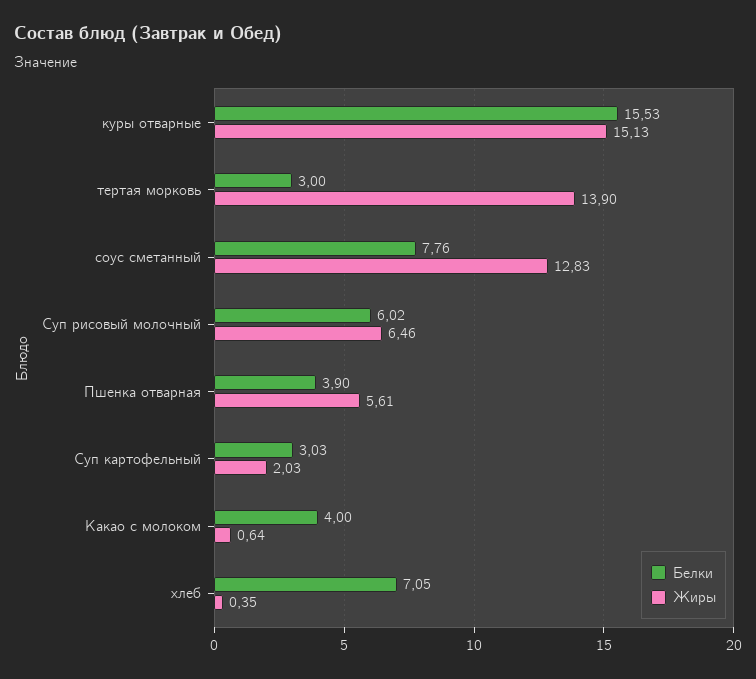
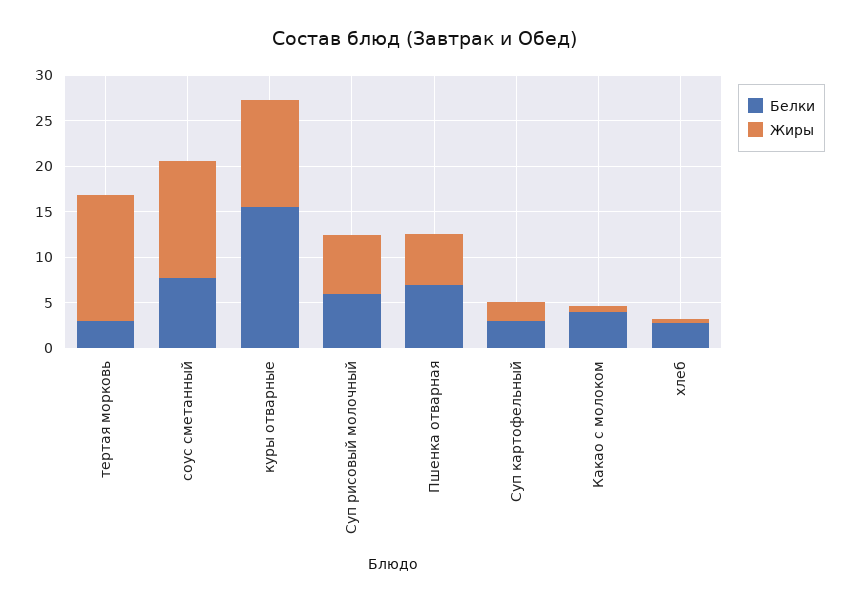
  {
    "Белки": {
      "куры отварные": 15.53,
      "тертая морковь": 3,
      "соус сметанный": 7.76,
      "Суп рисовый молочный": 6.02,
-     "Пшенка отварная": 3.9,
+     "Пшенка отварная": 7,
      "Суп картофельный": 3.03,
      "Какао с молоком": 4,
-     "хлеб": 7.05
+     "хлеб": 3
    },
    "Жиры": {
-     "куры отварные": 15.13,
+     "куры отварные": 12,
      "тертая морковь": 13.9,
      "соус сметанный": 12.83,
      "Суп рисовый молочный": 6.46,
      "Пшенка отварная": 5.61,
      "Суп картофельный": 2.03,
      "Какао с молоком": 0.64,
      "хлеб": 0.35
    }
  }

